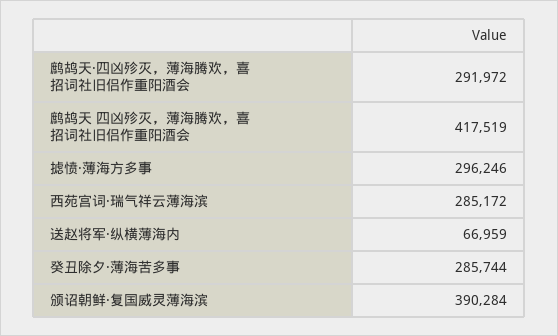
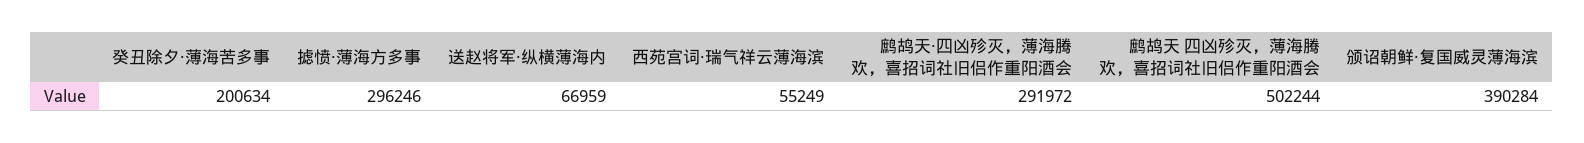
  {
    "鹧鸪天·四凶殄灭，薄海腾欢，喜招词社旧侣作重阳酒会": 291972,
-   "鹧鸪天 四凶殄灭，薄海腾欢，喜招词社旧侣作重阳酒会": 417519,
+   "鹧鸪天 四凶殄灭，薄海腾欢，喜招词社旧侣作重阳酒会": 502244,
    "摅愤·薄海方多事": 296246,
-   "西苑宫词·瑞气祥云薄海滨": 285172,
+   "西苑宫词·瑞气祥云薄海滨": 55249,
    "送赵将军·纵横薄海内": 66959,
-   "癸丑除夕·薄海苦多事": 285744,
+   "癸丑除夕·薄海苦多事": 200634,
    "颁诏朝鲜·复国威灵薄海滨": 390284
  }

